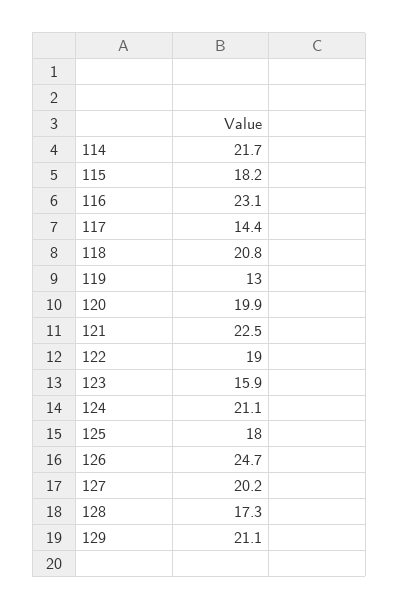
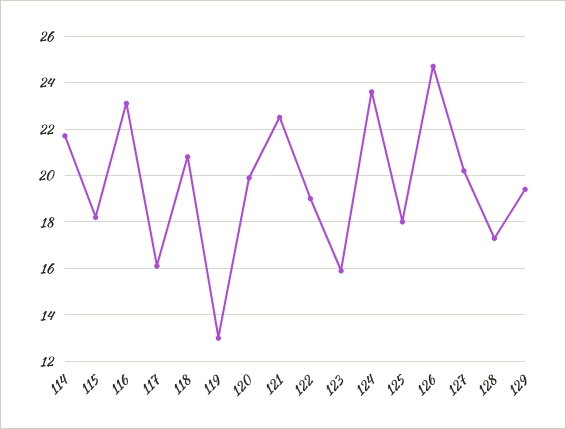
  {
    "114": 21.7,
    "115": 18.2,
    "116": 23.1,
-   "117": 14.4,
+   "117": 16,
    "118": 20.8,
    "119": 13,
    "120": 19.9,
    "121": 22.5,
    "122": 19,
    "123": 15.9,
-   "124": 21.1,
+   "124": 23.5,
    "125": 18,
    "126": 24.7,
    "127": 20.2,
    "128": 17.3,
-   "129": 21.1
+   "129": 19.5
  }

